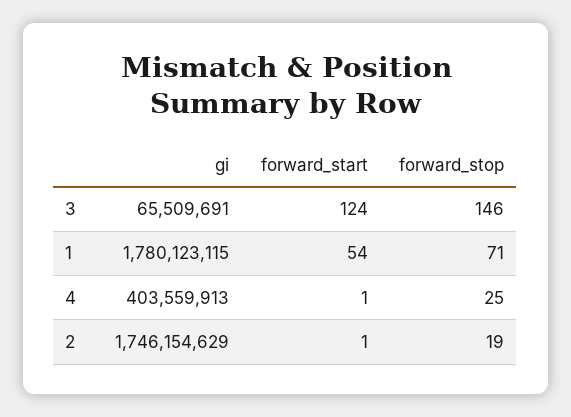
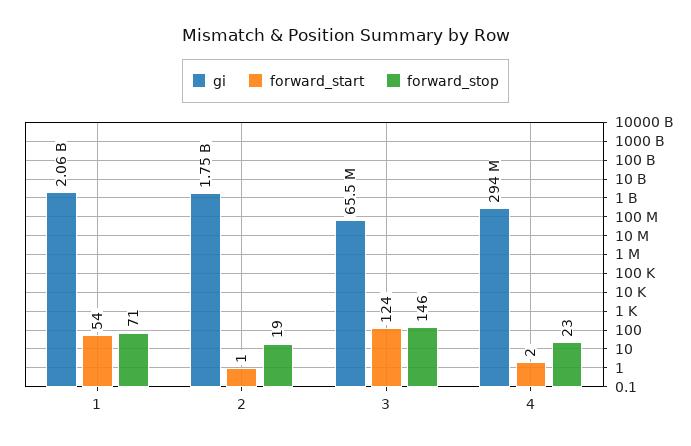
  {
    "gi": {
      "3": 65509691,
-     "1": 1780123115,
+     "1": 2060000000,
-     "4": 403559913,
+     "4": 294000000,
      "2": 1746154629
    },
    "forward_start": {
      "3": 124,
      "1": 54,
-     "4": 1,
+     "4": 2,
      "2": 1
    },
    "forward_stop": {
      "3": 146,
      "1": 71,
-     "4": 25,
+     "4": 23,
      "2": 19
    }
  }

